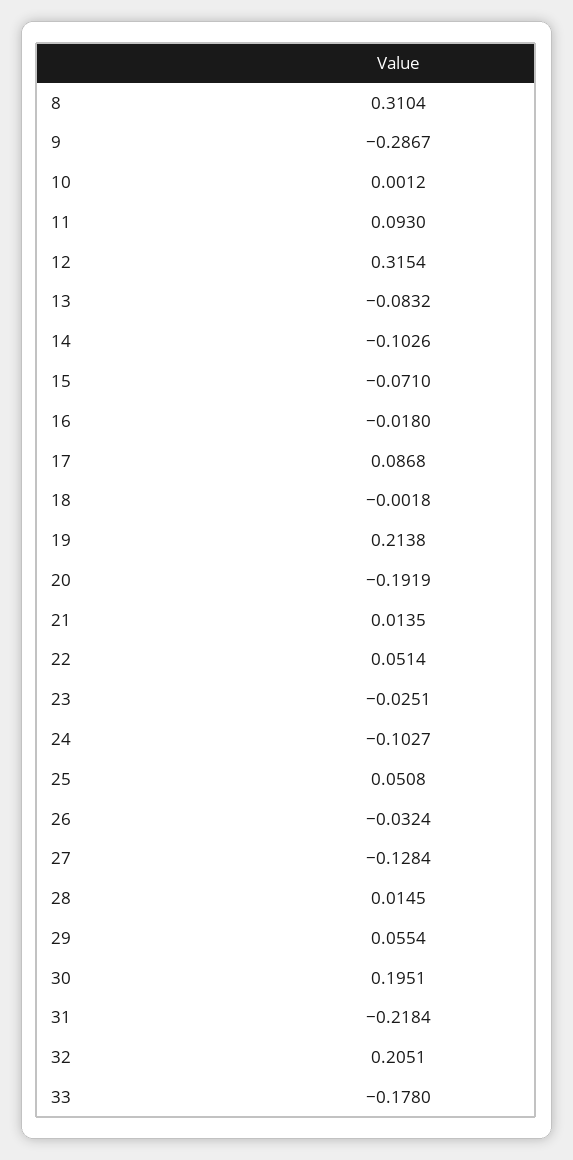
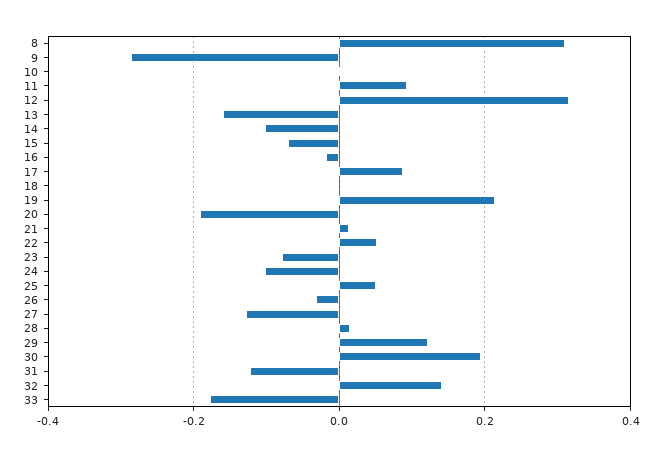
  {
    "8": 0.3104,
    "9": -0.2867,
    "10": 0.0012,
    "11": 0.093,
    "12": 0.3154,
-   "13": -0.0832,
+   "13": -0.16,
    "14": -0.1026,
    "15": -0.071,
    "16": -0.018,
    "17": 0.0868,
    "18": -0.0018,
    "19": 0.2138,
    "20": -0.1919,
    "21": 0.0135,
    "22": 0.0514,
-   "23": -0.0251,
+   "23": -0.08,
    "24": -0.1027,
    "25": 0.0508,
    "26": -0.0324,
    "27": -0.1284,
    "28": 0.0145,
-   "29": 0.0554,
+   "29": 0.12,
    "30": 0.1951,
-   "31": -0.2184,
+   "31": -0.12,
-   "32": 0.2051,
+   "32": 0.14,
    "33": -0.178
  }

